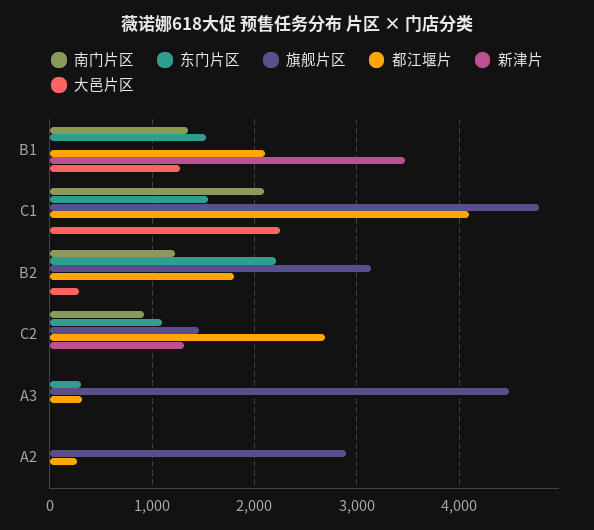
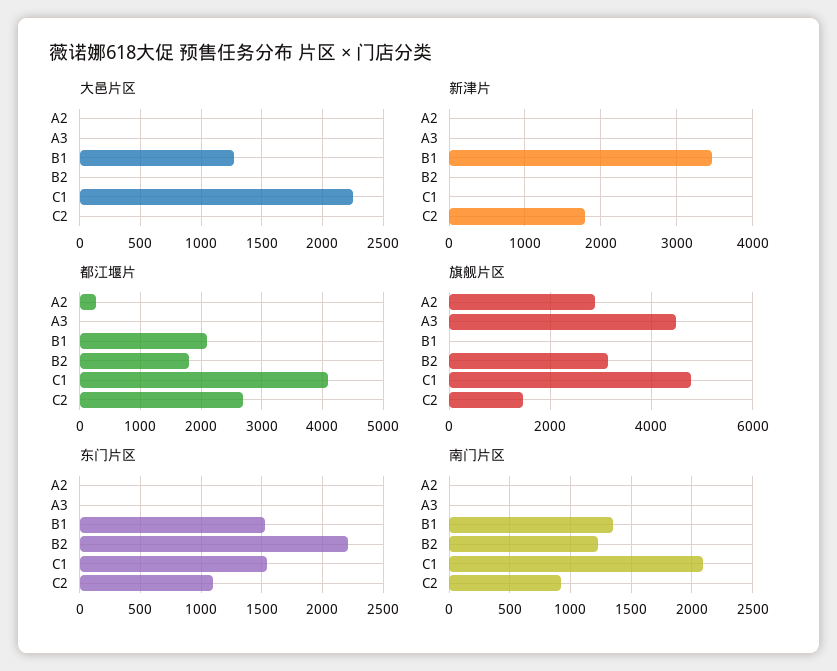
  {
    "南门片区": {
      "B1": 1350,
      "C1": 2100,
      "B2": 1200,
      "C2": 950,
      "A3": 0,
      "A2": 0
    },
    "东门片区": {
      "B1": 1550,
      "C1": 1550,
      "B2": 2200,
      "C2": 1100,
-     "A3": 300,
+     "A3": 0,
      "A2": 0
    },
    "旗舰片区": {
      "B1": 0,
      "C1": 4800,
      "B2": 3100,
      "C2": 1500,
      "A3": 4500,
      "A2": 2900
    },
    "都江堰片": {
      "B1": 2100,
      "C1": 4100,
      "B2": 1800,
      "C2": 2700,
-     "A3": 300,
+     "A3": 0,
      "A2": 300
    },
    "新津片": {
      "B1": 3500,
      "C1": 0,
      "B2": 0,
-     "C2": 1300,
+     "C2": 1800,
      "A3": 0,
      "A2": 0
    },
    "大邑片区": {
      "B1": 1250,
      "C1": 2250,
-     "B2": 300,
+     "B2": 0,
      "C2": 0,
      "A3": 0,
      "A2": 0
    }
  }

